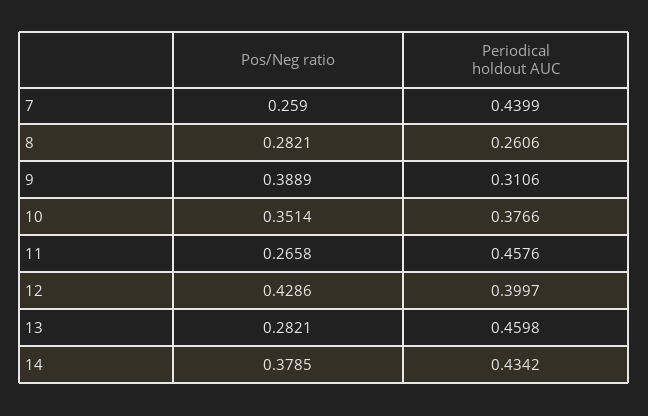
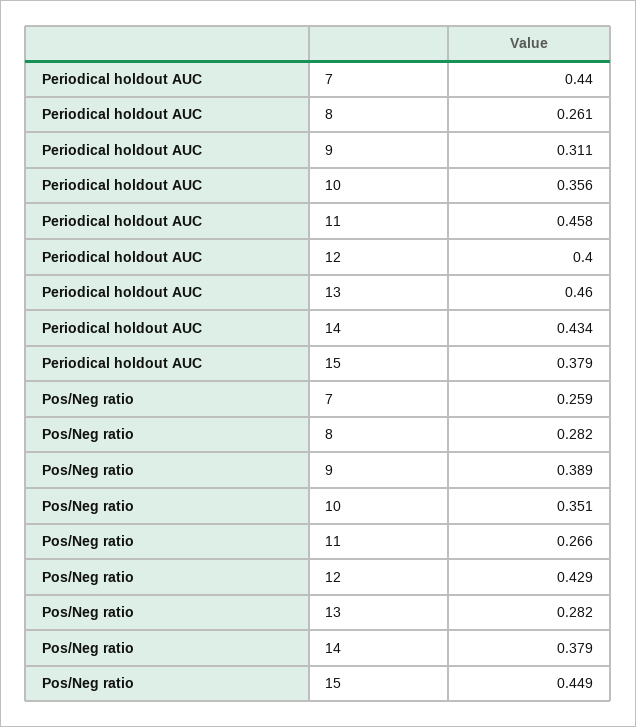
  {
    "Pos/Neg ratio": {
      "7": 0.259,
      "8": 0.2821,
      "9": 0.3889,
      "10": 0.3514,
      "11": 0.2658,
      "12": 0.4286,
      "13": 0.2821,
-     "14": 0.3785
+     "14": 0.3785,
+     "15": 0.449
    },
    "Periodical holdout AUC": {
      "7": 0.4399,
      "8": 0.2606,
      "9": 0.3106,
-     "10": 0.3766,
+     "10": 0.356,
      "11": 0.4576,
      "12": 0.3997,
      "13": 0.4598,
-     "14": 0.4342
+     "14": 0.4342,
+     "15": 0.379
    }
  }

